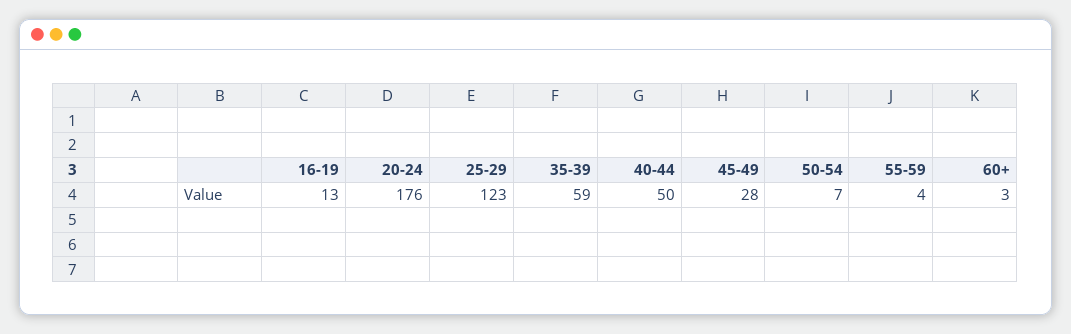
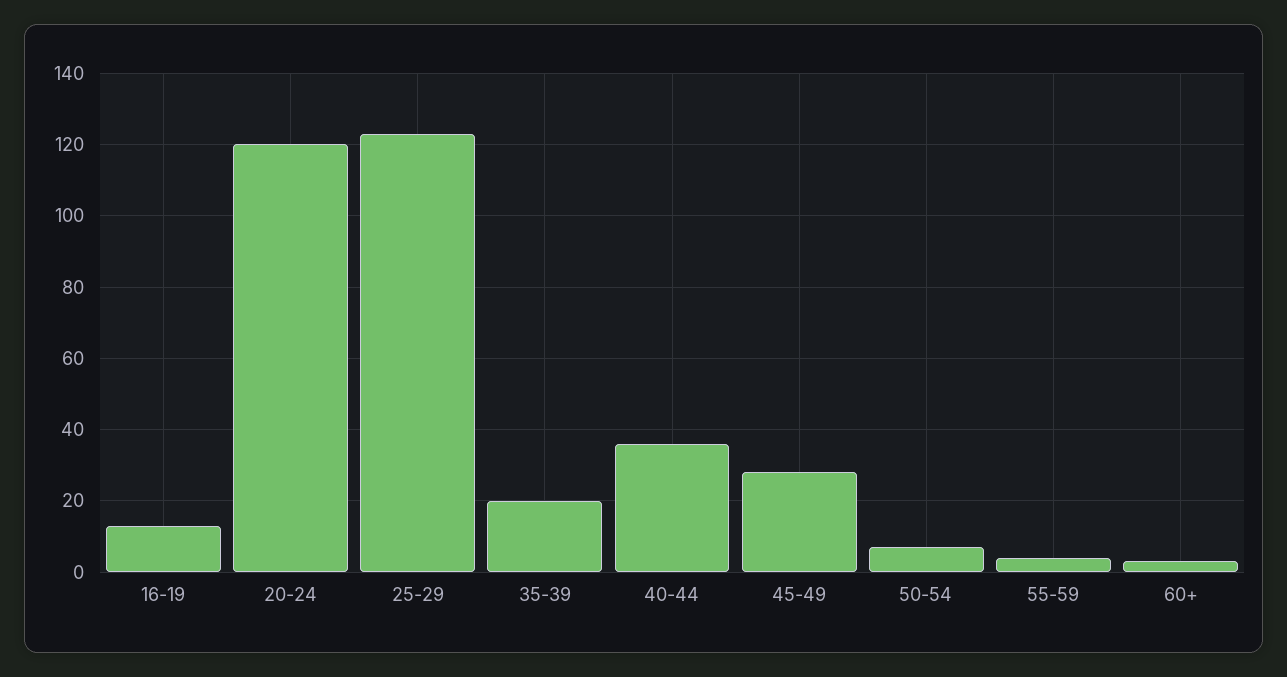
  {
    "16-19": 13,
-   "20-24": 176,
+   "20-24": 120,
    "25-29": 123,
-   "35-39": 59,
+   "35-39": 20,
-   "40-44": 50,
+   "40-44": 35,
    "45-49": 28,
    "50-54": 7,
    "55-59": 4,
    "60+": 3
  }

